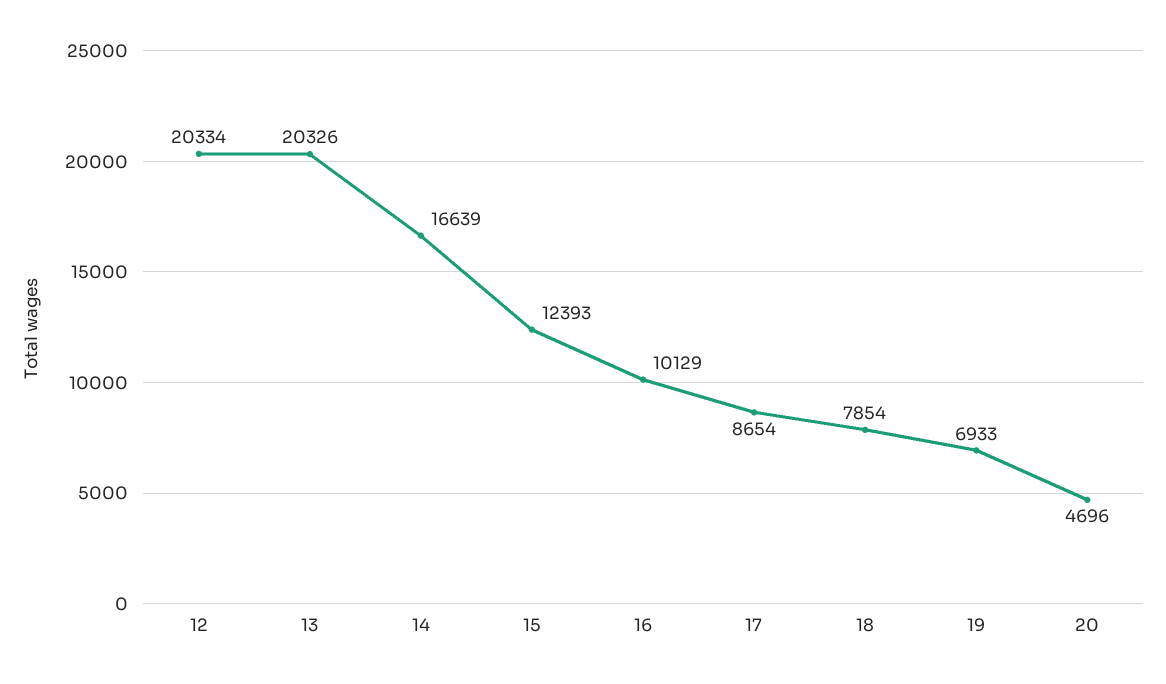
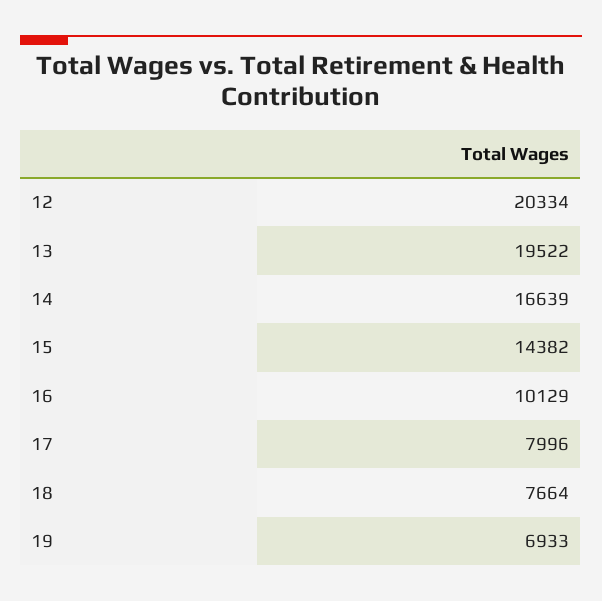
  {
    "12": 20334,
-   "13": 20326,
+   "13": 19522,
    "14": 16639,
-   "15": 12393,
+   "15": 14382,
    "16": 10129,
-   "17": 8654,
+   "17": 7996,
-   "18": 7854,
+   "18": 7664,
-   "19": 6933,
+   "19": 6933
-   "20": 4696
  }

